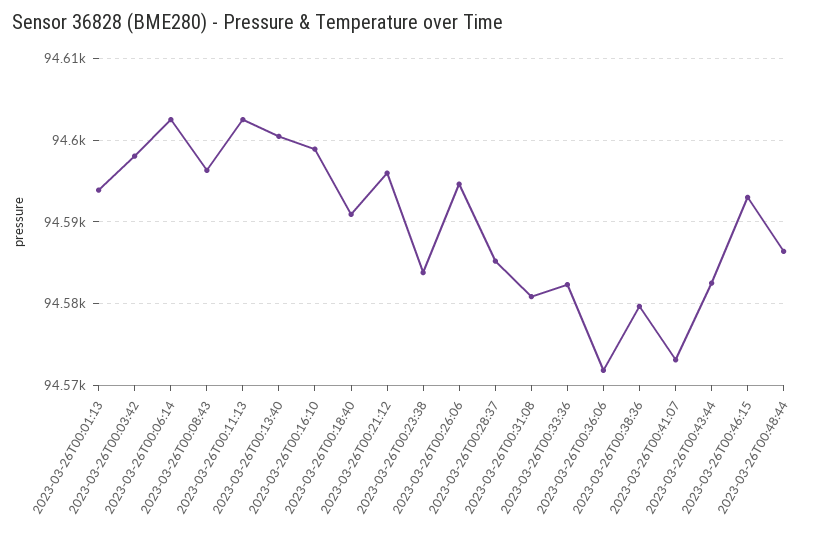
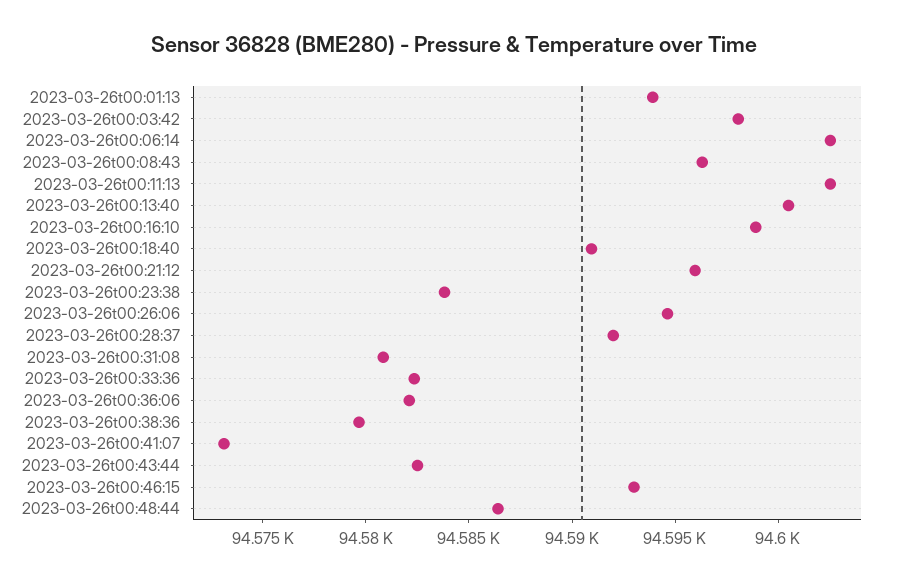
  {
    "2023-03-26T00:01:13": 94594,
    "2023-03-26T00:03:42": 94598,
    "2023-03-26T00:06:14": 94603,
    "2023-03-26T00:08:43": 94596,
    "2023-03-26T00:11:13": 94603,
    "2023-03-26T00:13:40": 94601,
    "2023-03-26T00:16:10": 94599,
    "2023-03-26T00:18:40": 94591,
    "2023-03-26T00:21:12": 94596,
    "2023-03-26T00:23:38": 94584,
    "2023-03-26T00:26:06": 94595,
-   "2023-03-26T00:28:37": 94585,
+   "2023-03-26T00:28:37": 94592,
    "2023-03-26T00:31:08": 94581,
    "2023-03-26T00:33:36": 94582,
-   "2023-03-26T00:36:06": 94572,
+   "2023-03-26T00:36:06": 94582,
    "2023-03-26T00:38:36": 94580,
    "2023-03-26T00:41:07": 94573,
    "2023-03-26T00:43:44": 94583,
    "2023-03-26T00:46:15": 94593,
    "2023-03-26T00:48:44": 94586
  }

